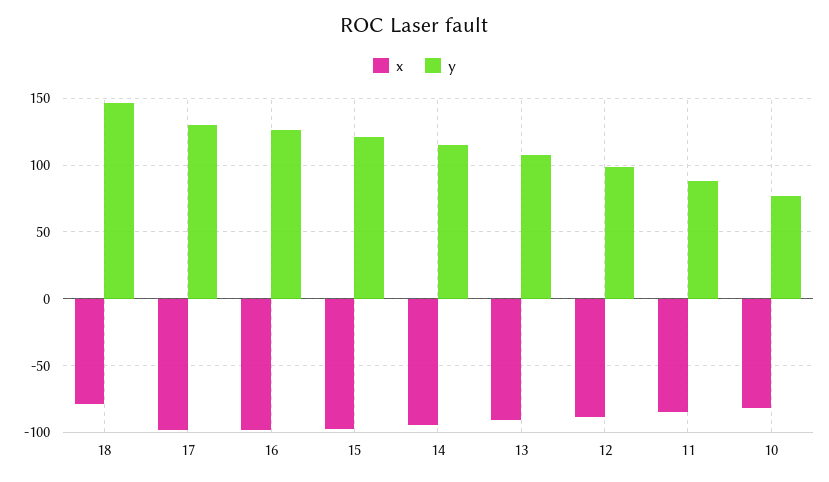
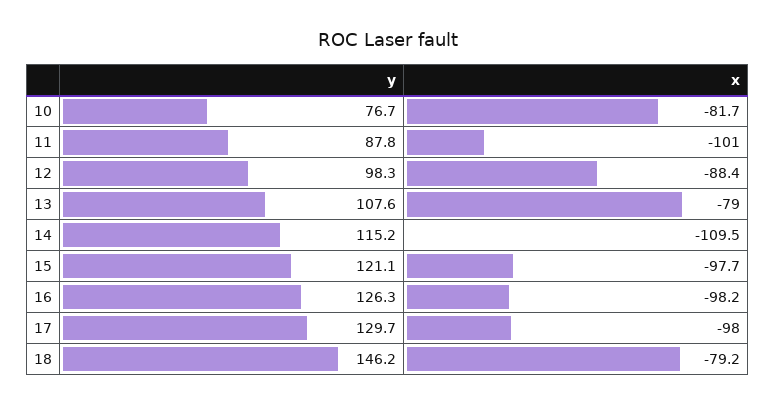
  {
    "x": {
      "18": -79.2,
      "17": -98,
      "16": -98.2,
      "15": -97.7,
-     "14": -95,
+     "14": -109.5,
-     "13": -90,
+     "13": -79,
      "12": -88.4,
-     "11": -85,
+     "11": -101,
      "10": -81.7
    },
    "y": {
      "18": 146.2,
      "17": 129.7,
      "16": 126.3,
      "15": 121.1,
      "14": 115.2,
      "13": 107.6,
      "12": 98.3,
      "11": 87.8,
      "10": 76.7
    }
  }

